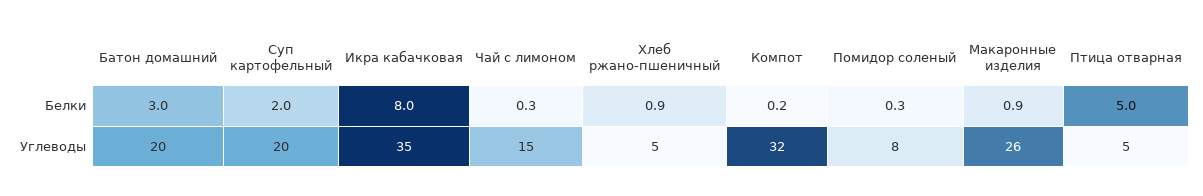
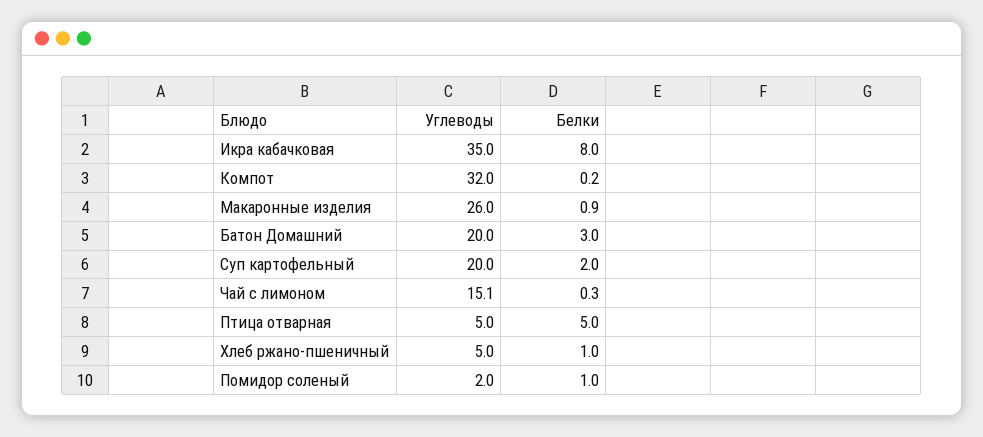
  {
    "Батон домашний": {
      "Белки": 3,
      "Углеводы": 20
    },
    "Суп картофельный": {
      "Белки": 2,
      "Углеводы": 20
    },
    "Икра кабачковая": {
      "Белки": 8,
      "Углеводы": 35
    },
    "Чай с лимоном": {
      "Белки": 0.3,
      "Углеводы": 15.1
    },
    "Хлеб ржано-пшеничный": {
-     "Белки": 0.9,
+     "Белки": 1,
      "Углеводы": 5
    },
    "Компот": {
      "Белки": 0.2,
      "Углеводы": 32
    },
    "Помидор соленый": {
-     "Белки": 0.3,
+     "Белки": 1,
-     "Углеводы": 8
+     "Углеводы": 2
    },
    "Макаронные изделия": {
      "Белки": 0.9,
      "Углеводы": 26
    },
    "Птица отварная": {
      "Белки": 5,
      "Углеводы": 5
    }
  }

